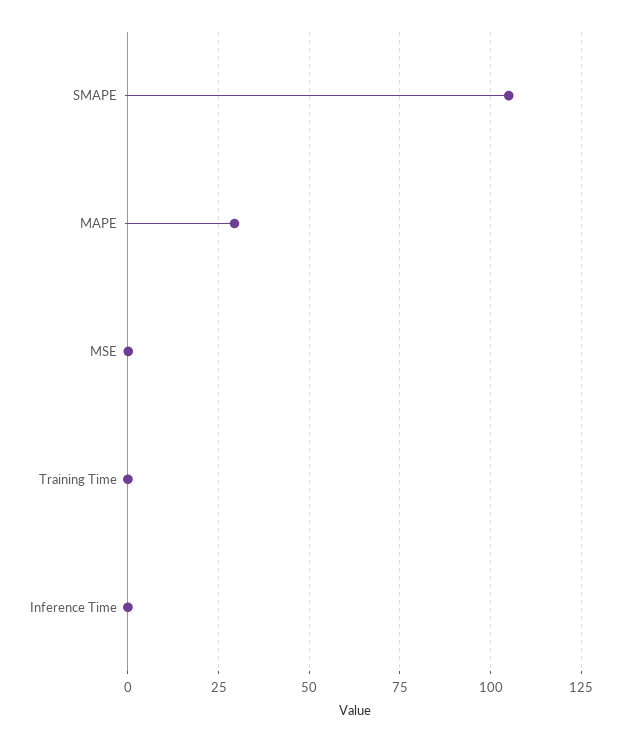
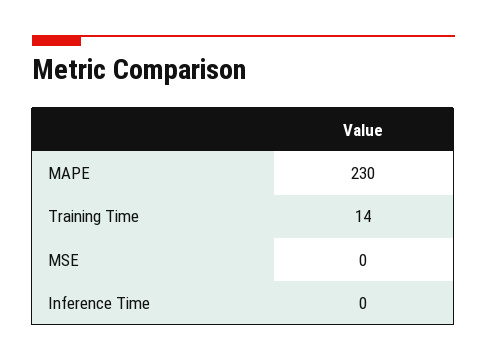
  {
-   "SMAPE": 105,
-   "MAPE": 30,
+   "MAPE": 230,
    "MSE": 0,
-   "Training Time": 0,
+   "Training Time": 14,
    "Inference Time": 0
  }

